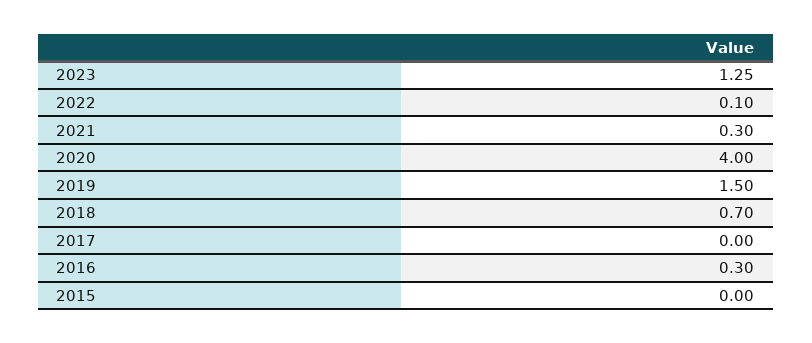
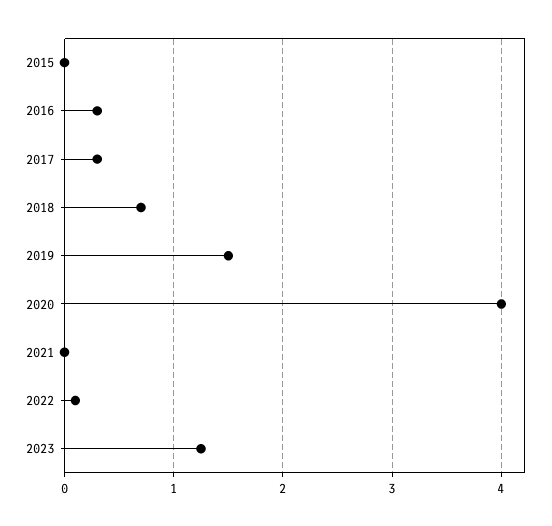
  {
    "2023": 1.25,
    "2022": 0.1,
-   "2021": 0.3,
+   "2021": 0,
    "2020": 4,
    "2019": 1.5,
    "2018": 0.7,
-   "2017": 0,
+   "2017": 0.3,
    "2016": 0.3,
    "2015": 0
  }

